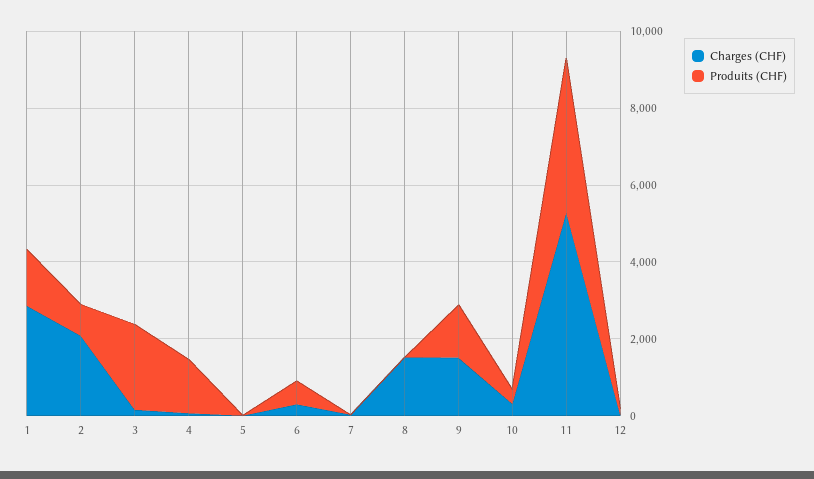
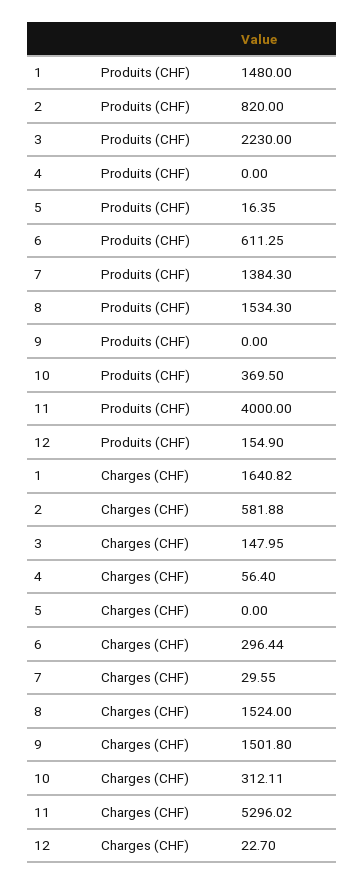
  {
    "Charges (CHF)": {
-     "1": 3000,
+     "1": 1640.82,
-     "2": 2000,
+     "2": 581.88,
      "3": 147.95,
      "4": 56.4,
      "5": 0,
      "6": 296.44,
      "7": 29.55,
      "8": 1524,
      "9": 1501.8,
      "10": 312.11,
      "11": 5296.02,
      "12": 22.7
    },
    "Produits (CHF)": {
      "1": 1480,
      "2": 820,
      "3": 2230,
-     "4": 1500,
+     "4": 0,
      "5": 16.35,
      "6": 611.25,
-     "7": 0,
+     "7": 1384.3,
-     "8": 0,
+     "8": 1534.3,
-     "9": 1500,
+     "9": 0,
      "10": 369.5,
      "11": 4000,
      "12": 154.9
    }
  }

